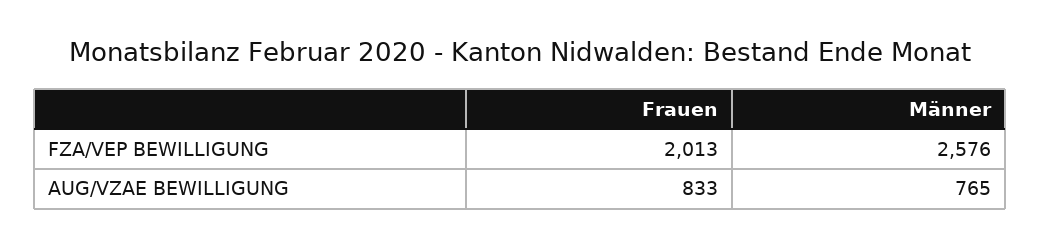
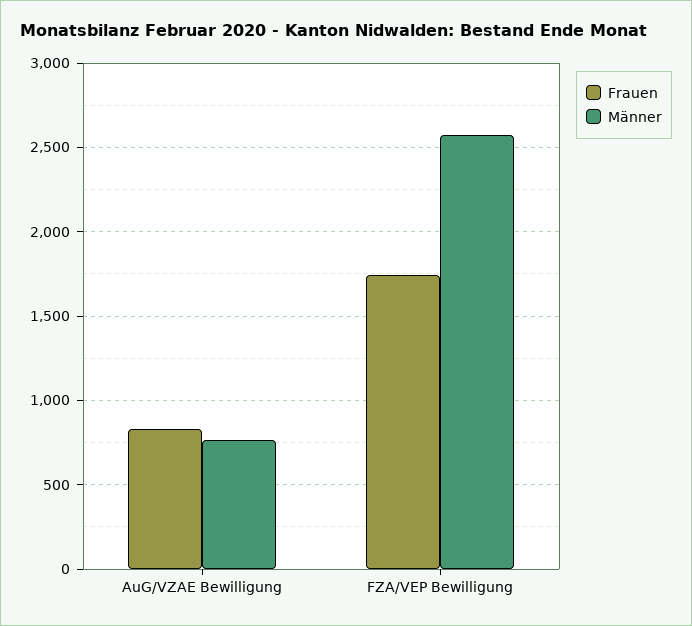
  {
    "Frauen": {
-     "FZA/VEP BEWILLIGUNG": 2013,
+     "FZA/VEP BEWILLIGUNG": 1750,
      "AUG/VZAE BEWILLIGUNG": 833
    },
    "Männer": {
      "FZA/VEP BEWILLIGUNG": 2576,
      "AUG/VZAE BEWILLIGUNG": 765
    }
  }

